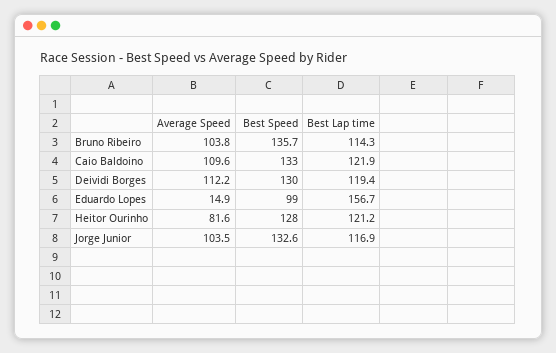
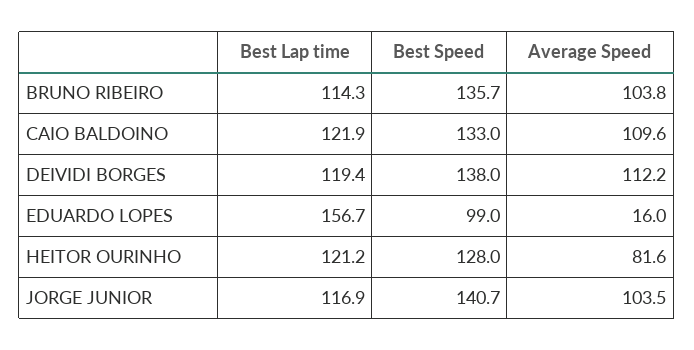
  {
    "Average Speed": {
      "Bruno Ribeiro": 103.8,
      "Caio Baldoino": 109.6,
      "Deividi Borges": 112.2,
-     "Eduardo Lopes": 14.9,
+     "Eduardo Lopes": 16,
      "Heitor Ourinho": 81.6,
      "Jorge Junior": 103.5
    },
    "Best Speed": {
      "Bruno Ribeiro": 135.7,
      "Caio Baldoino": 133,
-     "Deividi Borges": 130,
+     "Deividi Borges": 138,
      "Eduardo Lopes": 99,
      "Heitor Ourinho": 128,
-     "Jorge Junior": 132.6
+     "Jorge Junior": 140.7
    },
    "Best Lap time": {
      "Bruno Ribeiro": 114.3,
      "Caio Baldoino": 121.9,
      "Deividi Borges": 119.4,
      "Eduardo Lopes": 156.7,
      "Heitor Ourinho": 121.2,
      "Jorge Junior": 116.9
    }
  }

